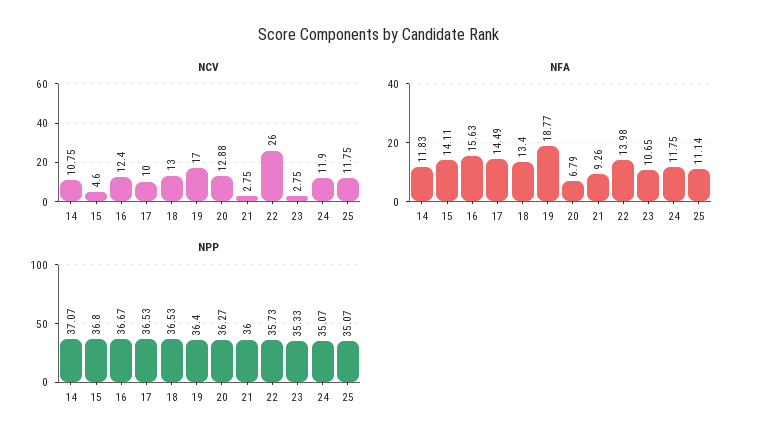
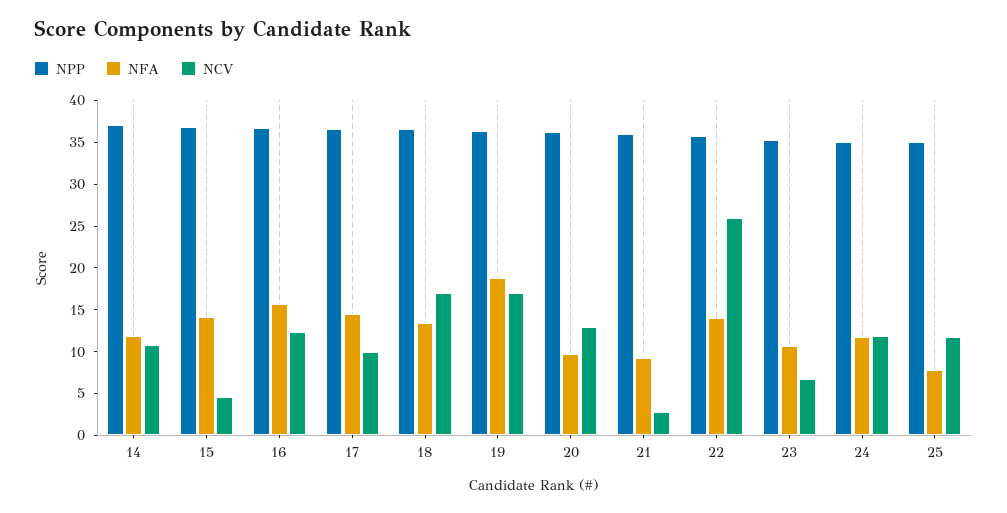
  {
    "NCV": {
      "14": 10.75,
      "15": 4.6,
      "16": 12.4,
      "17": 10,
-     "18": 13,
+     "18": 17,
      "19": 17,
      "20": 12.88,
      "21": 2.75,
      "22": 26,
-     "23": 2.75,
+     "23": 7,
      "24": 11.9,
      "25": 11.75
    },
    "NFA": {
      "14": 11.83,
      "15": 14.11,
      "16": 15.63,
      "17": 14.49,
      "18": 13.4,
      "19": 18.77,
-     "20": 6.79,
+     "20": 10,
      "21": 9.26,
      "22": 13.98,
      "23": 10.65,
      "24": 11.75,
-     "25": 11.14
+     "25": 8
    },
    "NPP": {
      "14": 37.07,
      "15": 36.8,
      "16": 36.67,
      "17": 36.53,
      "18": 36.53,
      "19": 36.4,
      "20": 36.27,
      "21": 36,
      "22": 35.73,
      "23": 35.33,
      "24": 35.07,
      "25": 35.07
    }
  }

